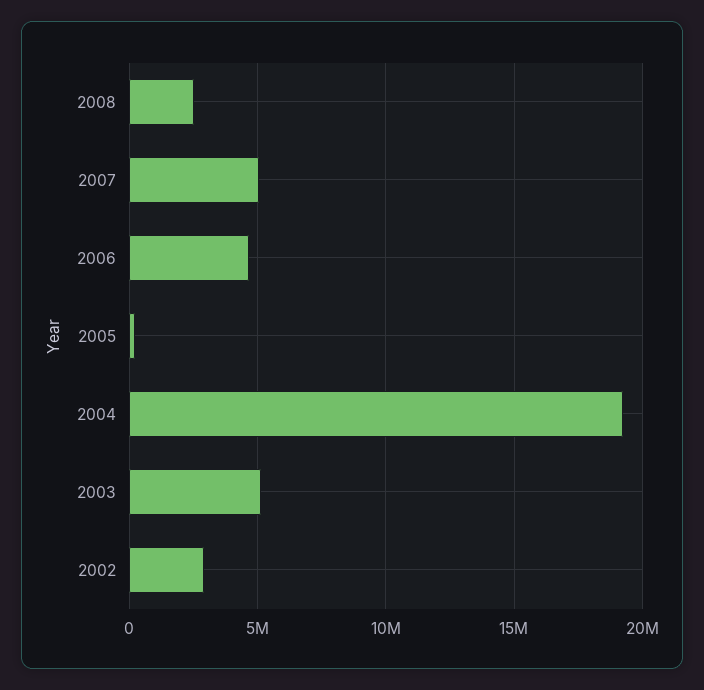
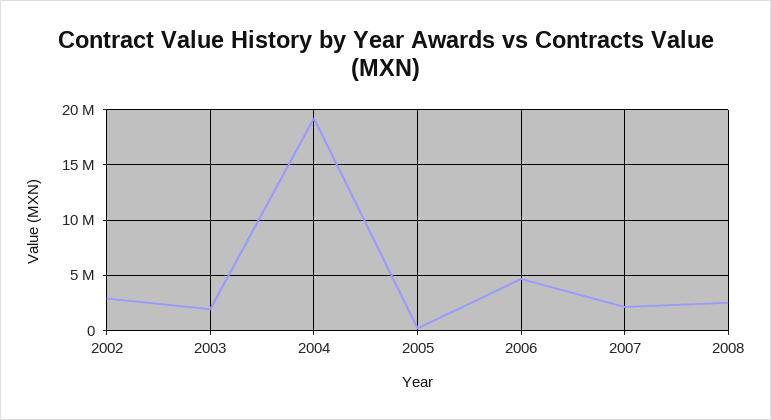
  {
    "2008": 2500000,
-   "2007": 5000000,
+   "2007": 2000000,
    "2006": 4500000,
    "2005": 0,
    "2004": 19000000,
-   "2003": 5000000,
+   "2003": 2000000,
    "2002": 3000000
  }

